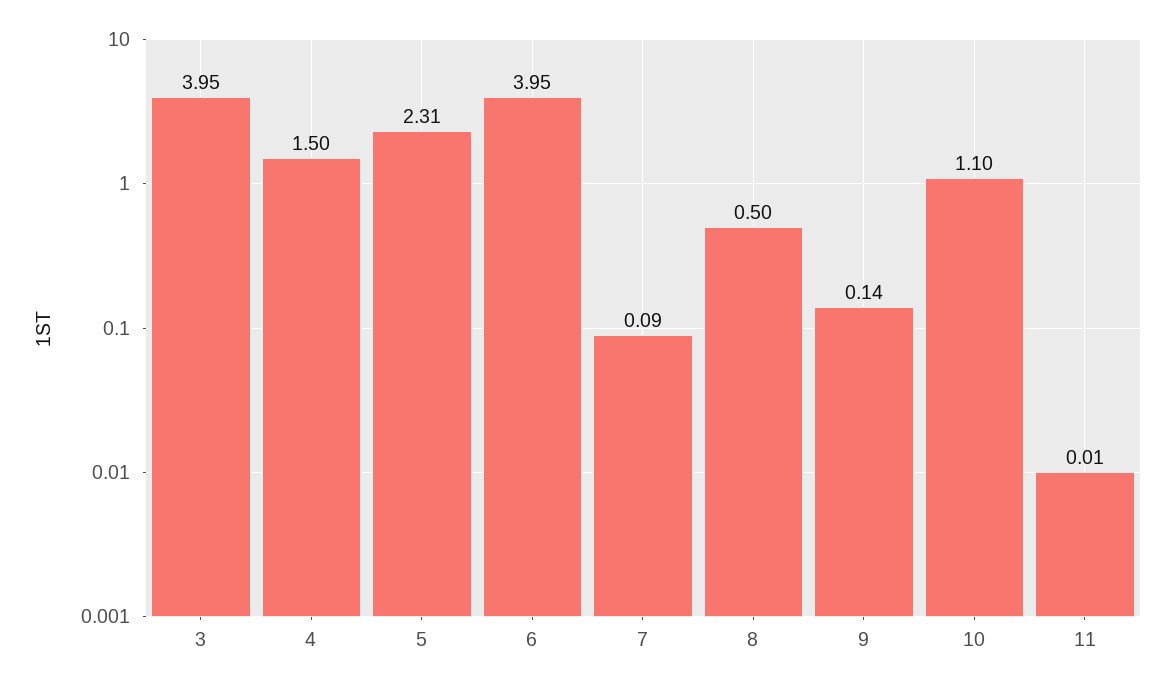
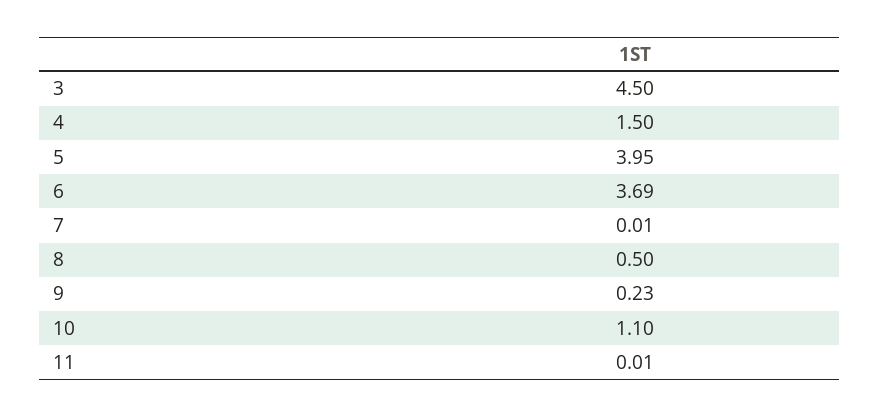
  {
-   "3": 3.95,
+   "3": 4.5,
    "4": 1.5,
-   "5": 2.31,
+   "5": 3.95,
-   "6": 3.95,
+   "6": 3.69,
-   "7": 0.09,
+   "7": 0.01,
    "8": 0.5,
-   "9": 0.14,
+   "9": 0.23,
    "10": 1.1,
    "11": 0.01
  }

